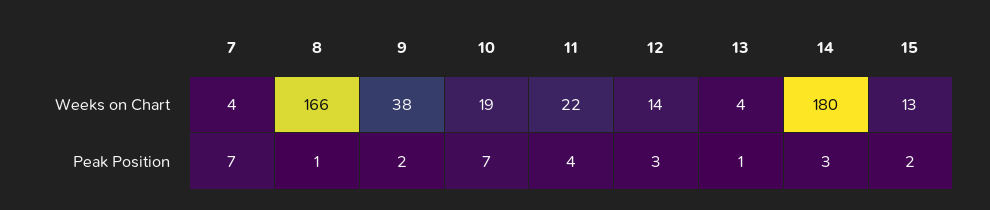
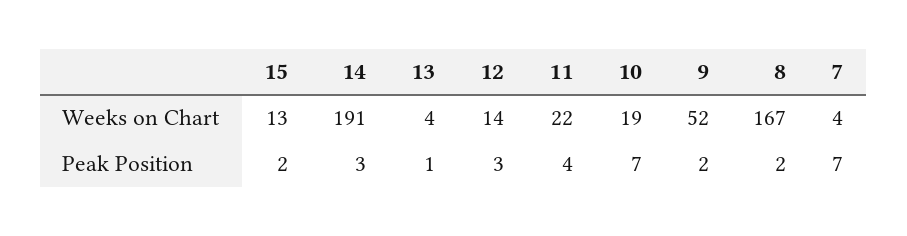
  {
    "7": {
      "Weeks on Chart": 4,
      "Peak Position": 7
    },
    "8": {
-     "Weeks on Chart": 166,
+     "Weeks on Chart": 167,
-     "Peak Position": 1
+     "Peak Position": 2
    },
    "9": {
-     "Weeks on Chart": 38,
+     "Weeks on Chart": 52,
      "Peak Position": 2
    },
    "10": {
      "Weeks on Chart": 19,
      "Peak Position": 7
    },
    "11": {
      "Weeks on Chart": 22,
      "Peak Position": 4
    },
    "12": {
      "Weeks on Chart": 14,
      "Peak Position": 3
    },
    "13": {
      "Weeks on Chart": 4,
      "Peak Position": 1
    },
    "14": {
-     "Weeks on Chart": 180,
+     "Weeks on Chart": 191,
      "Peak Position": 3
    },
    "15": {
      "Weeks on Chart": 13,
      "Peak Position": 2
    }
  }

